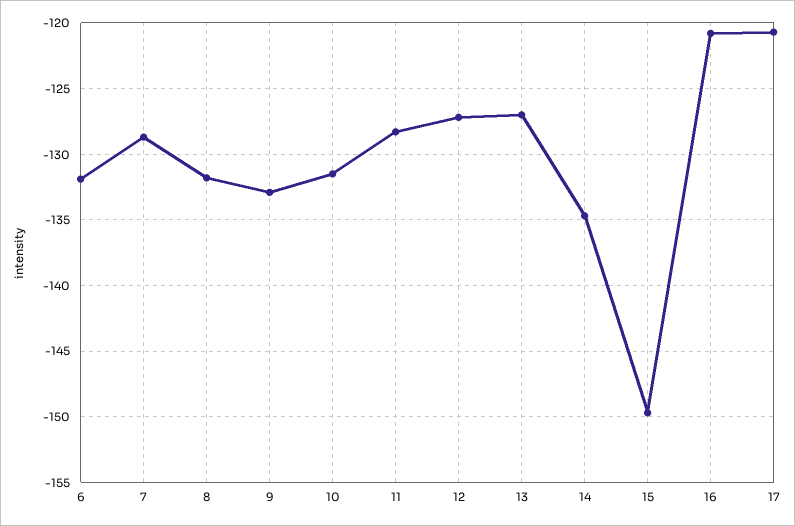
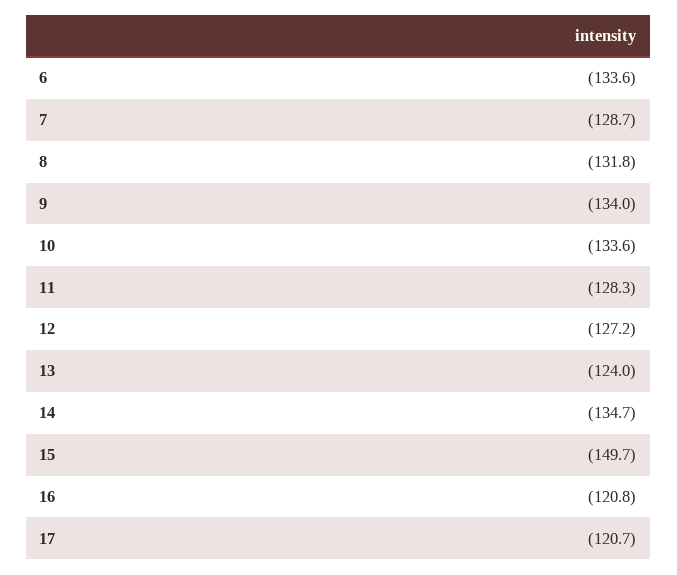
  {
-   "6": -132,
+   "6": -133.6,
    "7": -128.7,
    "8": -131.8,
-   "9": -133,
+   "9": -134,
-   "10": -131.5,
+   "10": -133.6,
    "11": -128.3,
    "12": -127.2,
-   "13": -127,
+   "13": -124,
    "14": -134.7,
    "15": -149.7,
    "16": -120.8,
    "17": -120.7
  }

